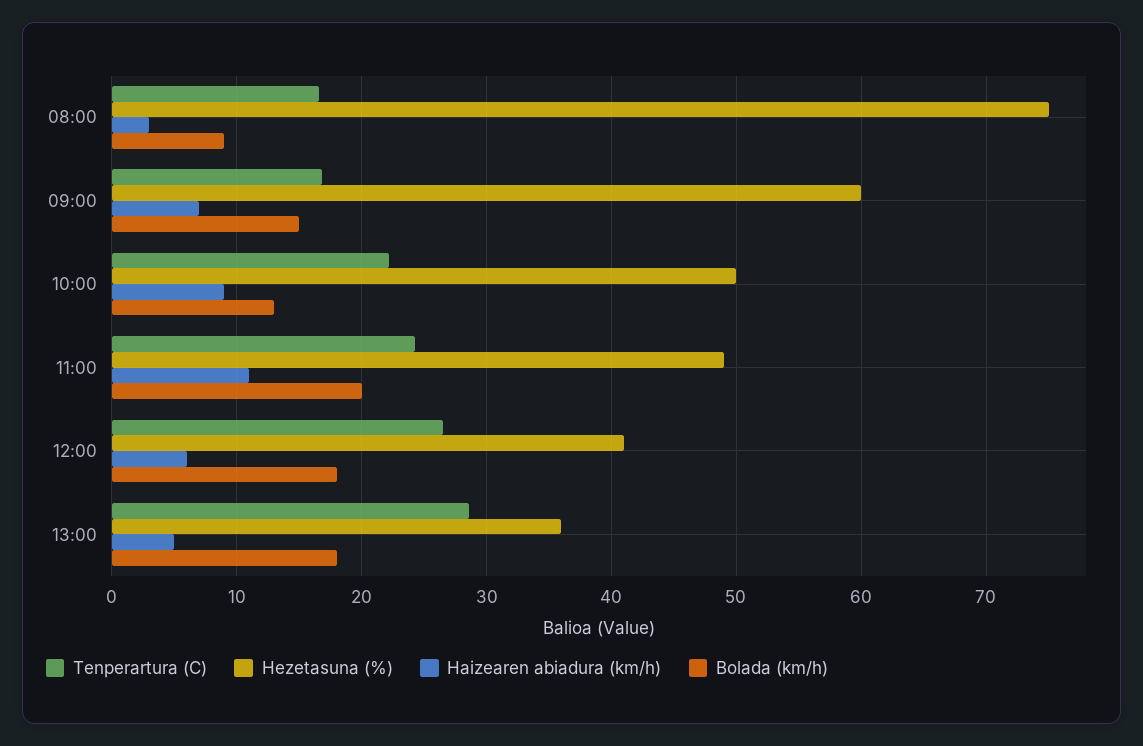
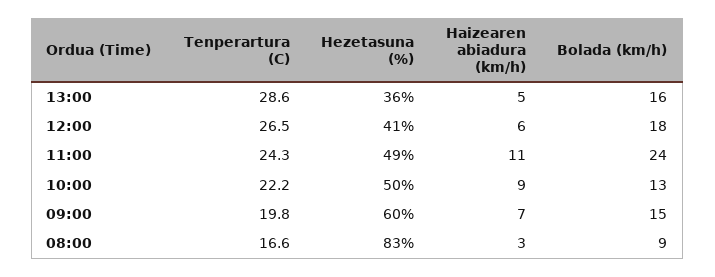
  {
    "Tenperartura (C)": {
      "08:00": 16.6,
-     "09:00": 17,
+     "09:00": 19.8,
      "10:00": 22.2,
      "11:00": 24.3,
      "12:00": 26.5,
      "13:00": 28.6
    },
    "Hezetasuna (%)": {
-     "08:00": 75,
+     "08:00": 83,
      "09:00": 60,
      "10:00": 50,
      "11:00": 49,
      "12:00": 41,
      "13:00": 36
    },
    "Haizearen abiadura (km/h)": {
      "08:00": 3,
      "09:00": 7,
      "10:00": 9,
      "11:00": 11,
      "12:00": 6,
      "13:00": 5
    },
    "Bolada (km/h)": {
      "08:00": 9,
      "09:00": 15,
      "10:00": 13,
-     "11:00": 20,
+     "11:00": 24,
      "12:00": 18,
-     "13:00": 18
+     "13:00": 16
    }
  }

